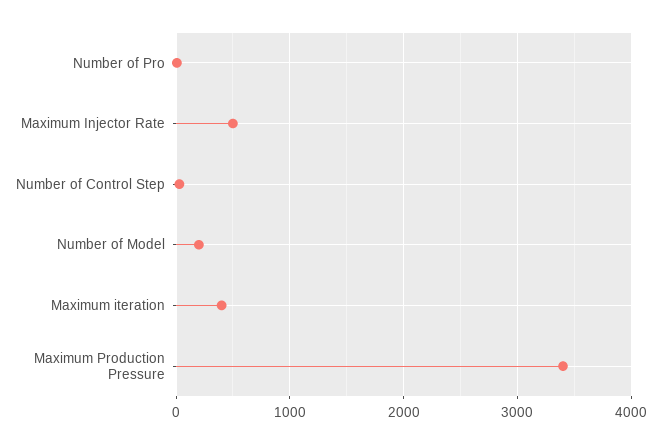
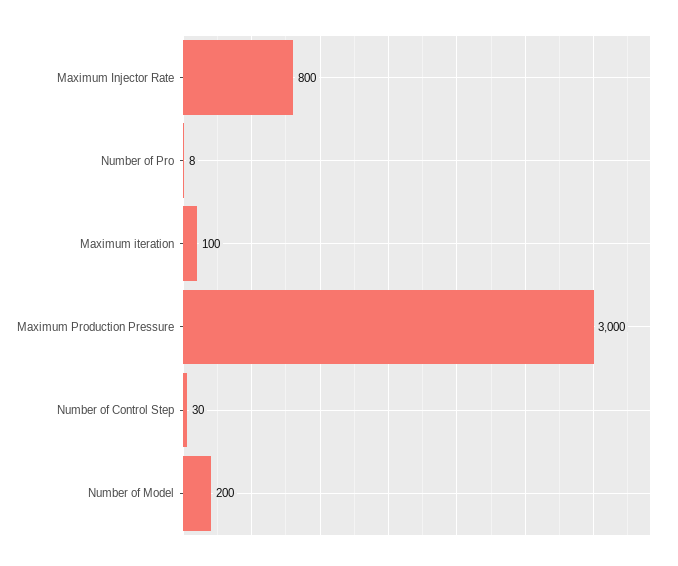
  {
    "Number of Pro": 8,
-   "Maximum Injector Rate": 500,
+   "Maximum Injector Rate": 800,
    "Number of Control Step": 30,
    "Number of Model": 200,
-   "Maximum iteration": 400,
+   "Maximum iteration": 100,
-   "Maximum Production Pressure": 3400
+   "Maximum Production Pressure": 3000
  }

